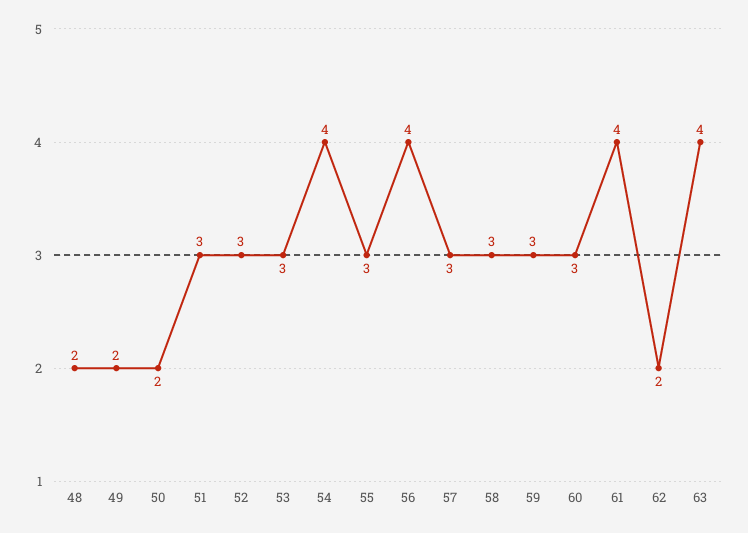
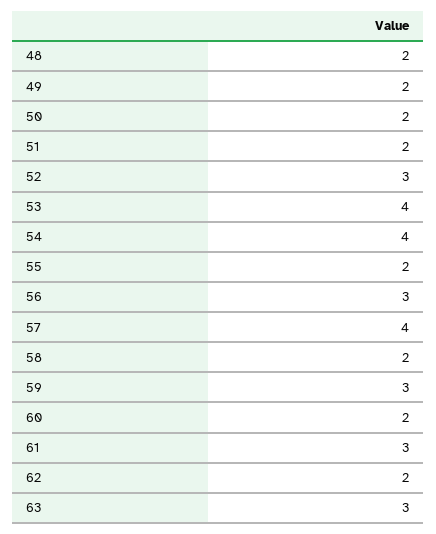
  {
    "48": 2,
    "49": 2,
    "50": 2,
-   "51": 3,
+   "51": 2,
    "52": 3,
-   "53": 3,
+   "53": 4,
    "54": 4,
-   "55": 3,
+   "55": 2,
-   "56": 4,
+   "56": 3,
-   "57": 3,
+   "57": 4,
-   "58": 3,
+   "58": 2,
    "59": 3,
-   "60": 3,
+   "60": 2,
-   "61": 4,
+   "61": 3,
    "62": 2,
-   "63": 4
+   "63": 3
  }

